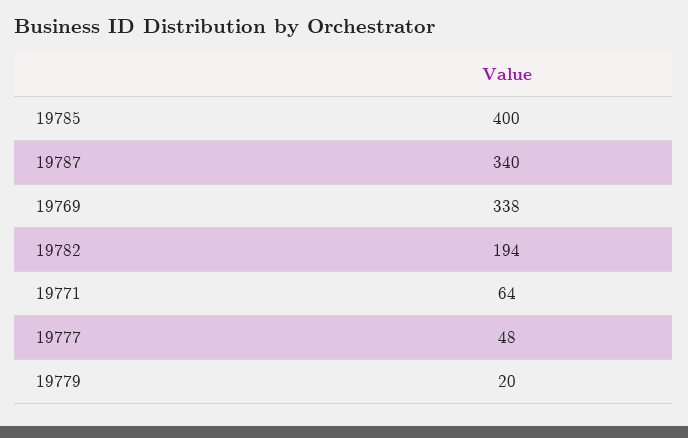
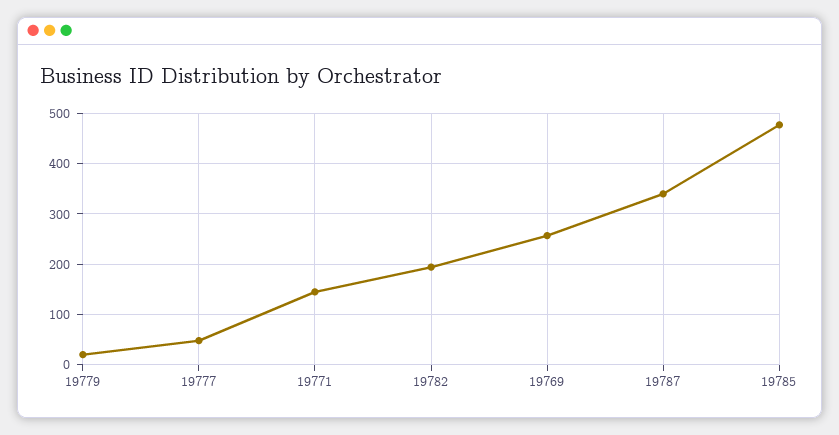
  {
-   "19785": 400,
+   "19785": 480,
    "19787": 340,
-   "19769": 338,
+   "19769": 260,
    "19782": 194,
-   "19771": 64,
+   "19771": 140,
    "19777": 48,
    "19779": 20
  }

